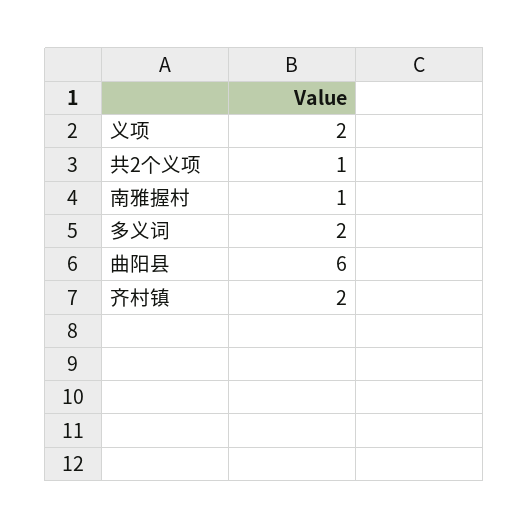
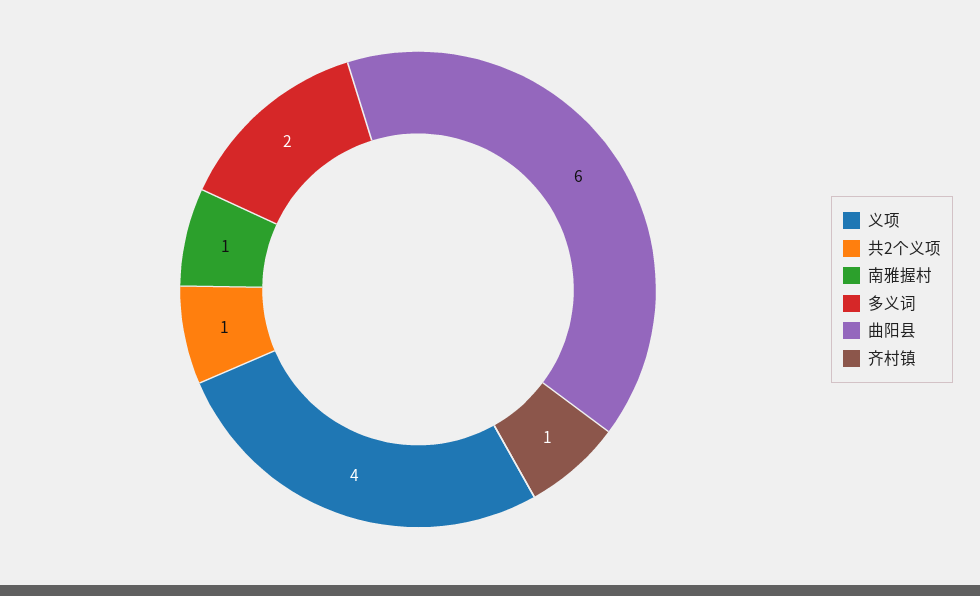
  {
-   "义项": 2,
+   "义项": 4,
    "共2个义项": 1,
    "南雅握村": 1,
    "多义词": 2,
    "曲阳县": 6,
-   "齐村镇": 2
+   "齐村镇": 1
  }

